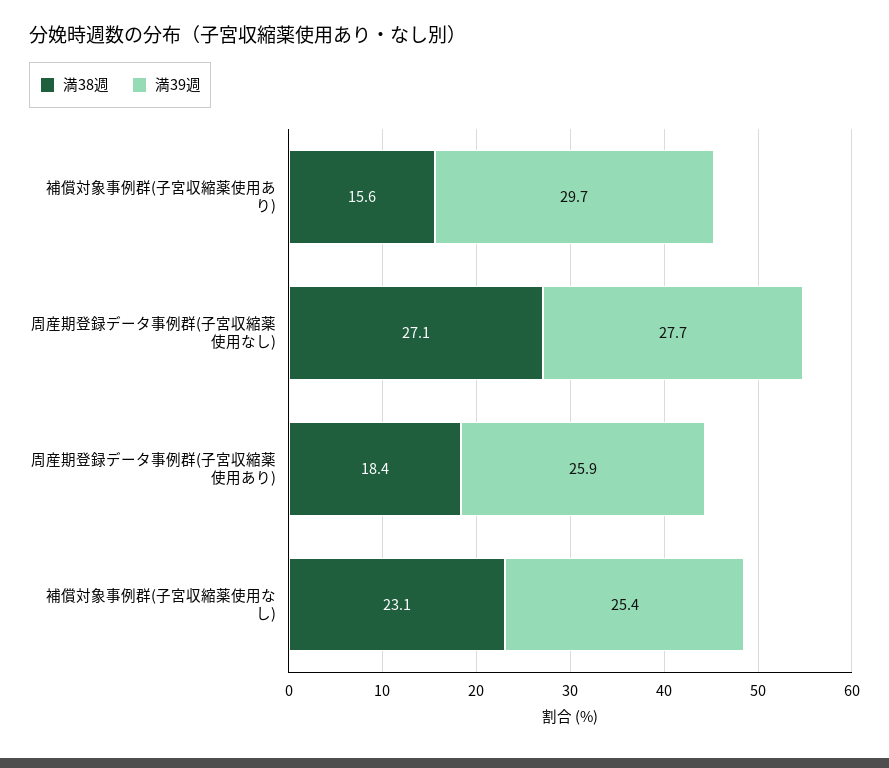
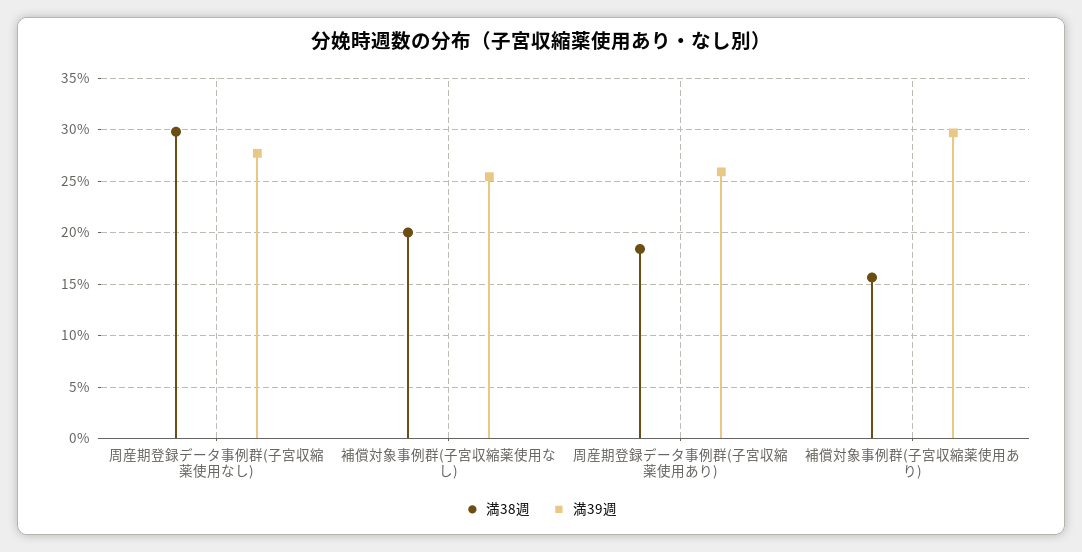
  {
    "満38週": {
      "補償対象事例群(子宮収縮薬使用あり)": 15.6,
-     "周産期登録データ事例群(子宮収縮薬使用なし)": 27.1,
+     "周産期登録データ事例群(子宮収縮薬使用なし)": 30,
      "周産期登録データ事例群(子宮収縮薬使用あり)": 18.4,
-     "補償対象事例群(子宮収縮薬使用なし)": 23.1
+     "補償対象事例群(子宮収縮薬使用なし)": 20
    },
    "満39週": {
      "補償対象事例群(子宮収縮薬使用あり)": 29.7,
      "周産期登録データ事例群(子宮収縮薬使用なし)": 27.7,
      "周産期登録データ事例群(子宮収縮薬使用あり)": 25.9,
      "補償対象事例群(子宮収縮薬使用なし)": 25.4
    }
  }

